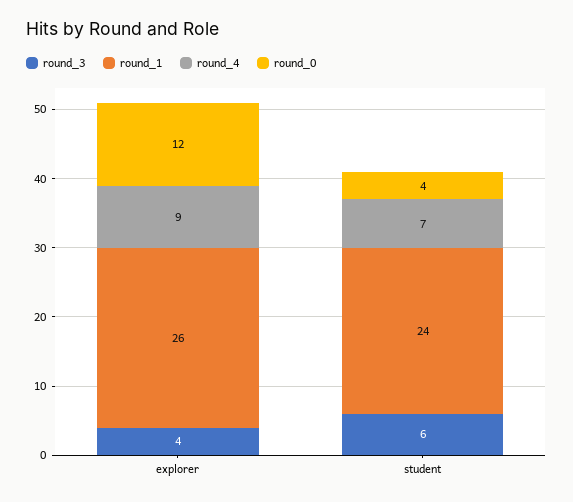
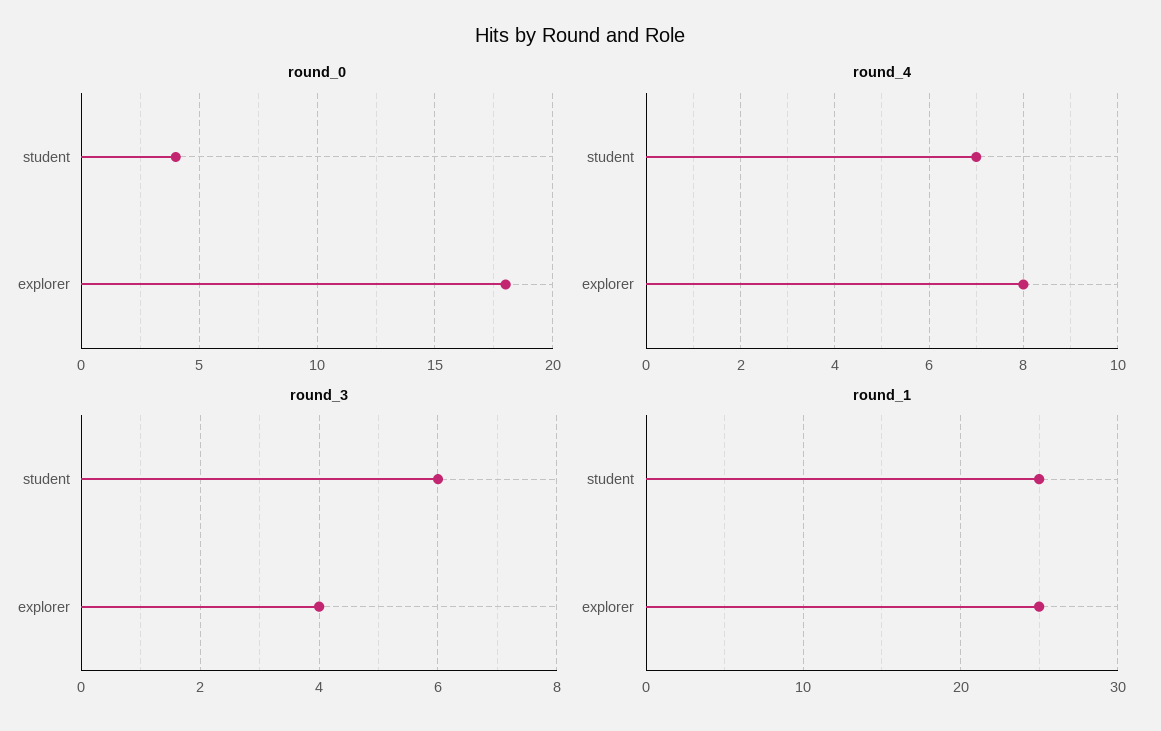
  {
    "round_3": {
      "explorer": 4,
      "student": 6
    },
    "round_1": {
-     "explorer": 26,
+     "explorer": 25,
-     "student": 24
+     "student": 25
    },
    "round_4": {
-     "explorer": 9,
+     "explorer": 8,
      "student": 7
    },
    "round_0": {
-     "explorer": 12,
+     "explorer": 18,
      "student": 4
    }
  }

